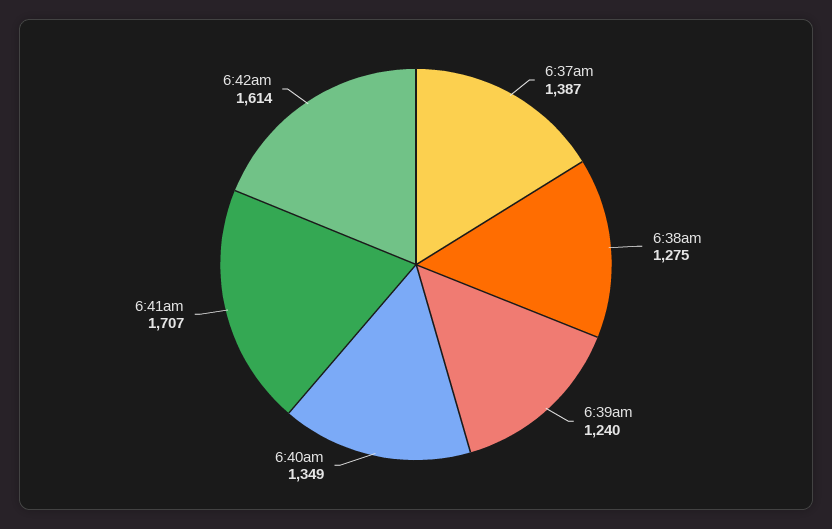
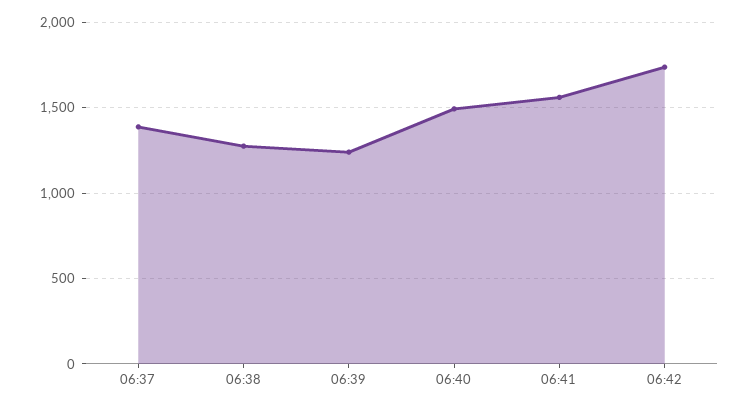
  {
    "6:37am": 1387,
    "6:38am": 1275,
    "6:39am": 1240,
-   "6:40am": 1349,
+   "6:40am": 1500,
-   "6:41am": 1707,
+   "6:41am": 1550,
-   "6:42am": 1614
+   "6:42am": 1750
  }

